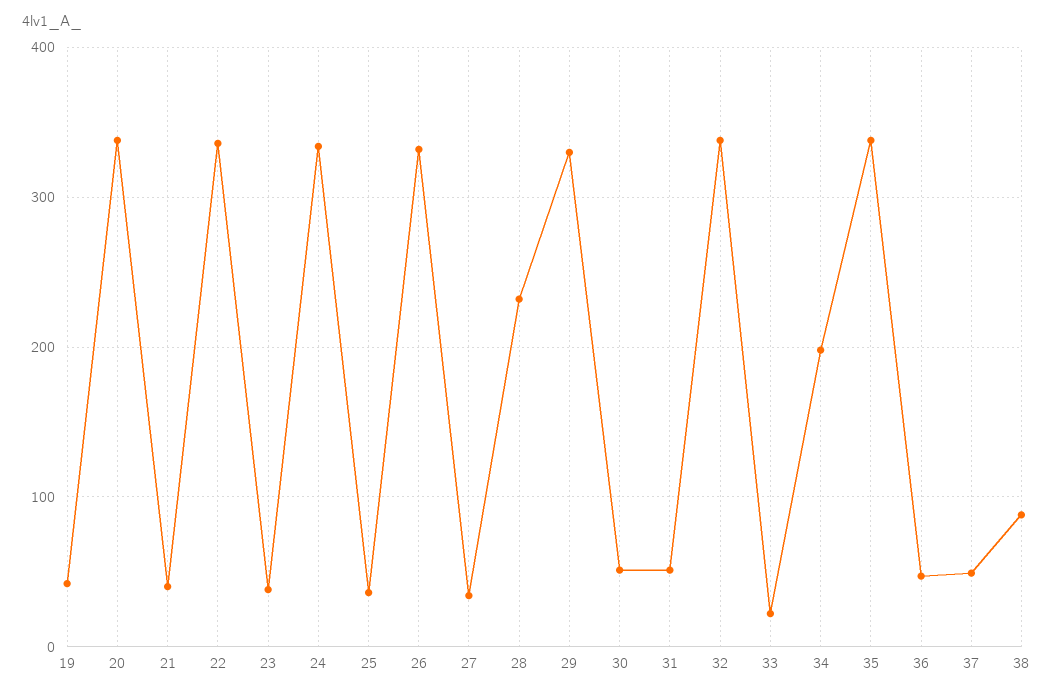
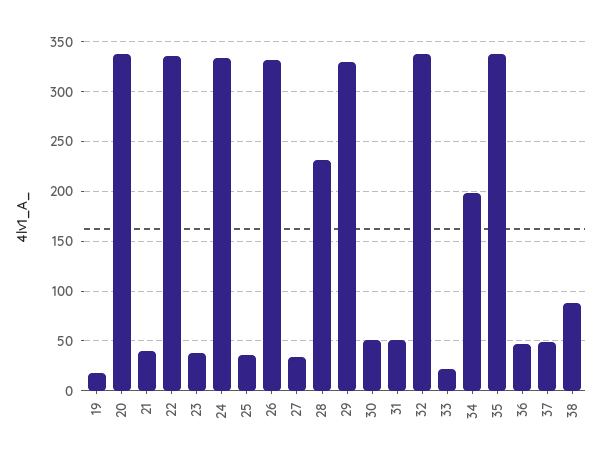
  {
-   "19": 40,
+   "19": 20,
    "20": 340,
    "21": 40,
    "22": 340,
    "23": 40,
    "24": 330,
    "25": 40,
    "26": 330,
    "27": 30,
    "28": 230,
    "29": 330,
    "30": 50,
    "31": 50,
    "32": 340,
    "33": 20,
    "34": 200,
    "35": 340,
    "36": 50,
    "37": 50,
    "38": 90
  }

